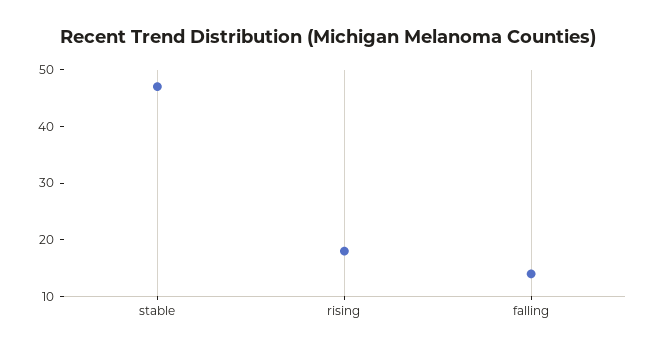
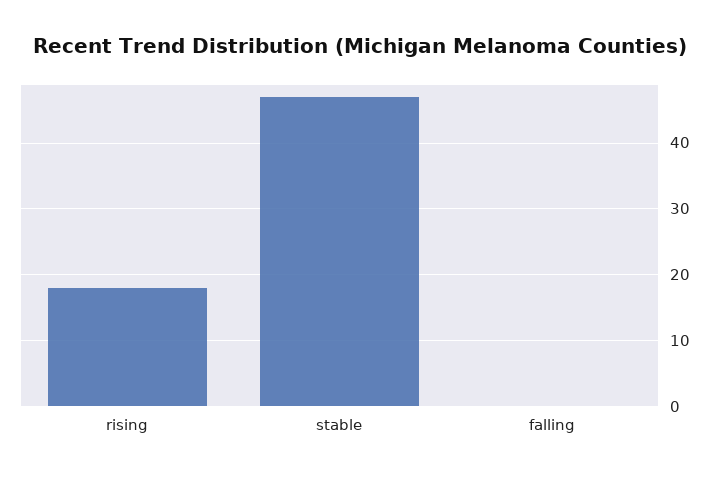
  {
    "stable": 47,
    "rising": 18,
-   "falling": 15
+   "falling": 0
  }

